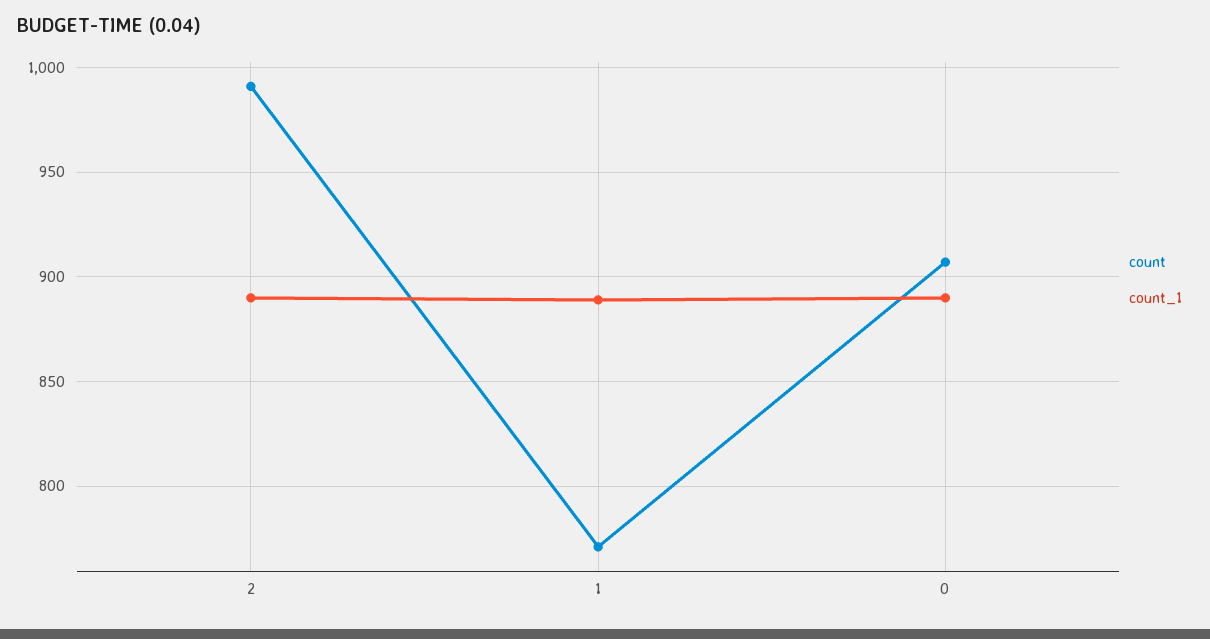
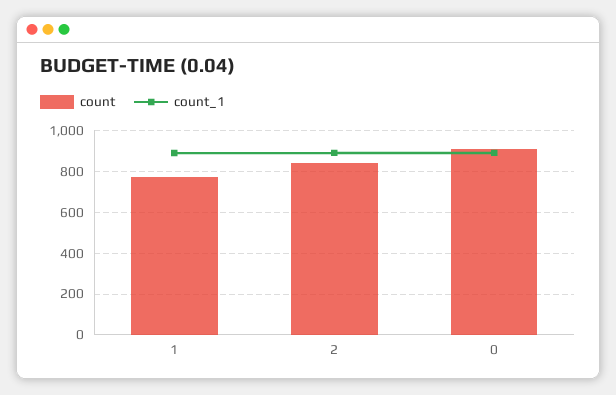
  {
    "count": {
-     "2": 990,
+     "2": 850,
      "1": 770,
      "0": 905
    },
    "count_1": {
      "2": 890,
      "1": 890,
      "0": 890
    }
  }

